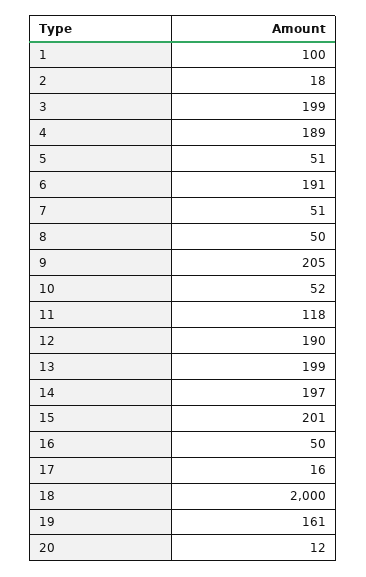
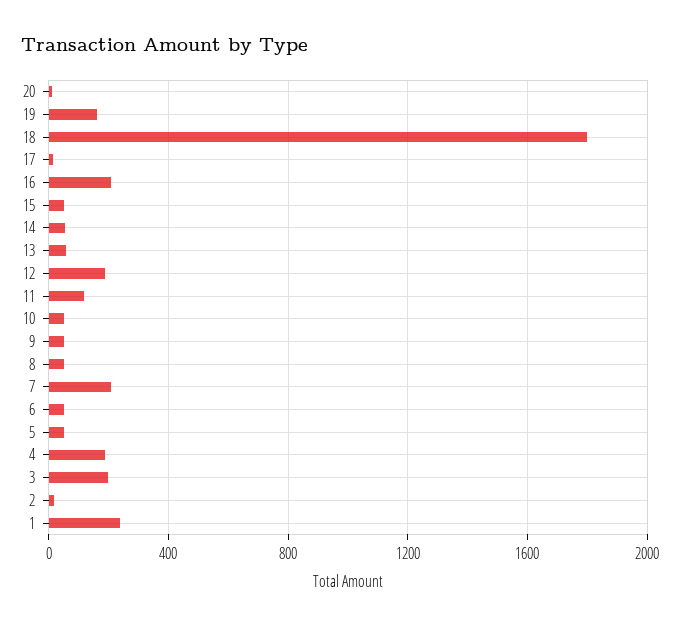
  {
-   "1": 100,
+   "1": 250,
    "2": 18,
    "3": 199,
    "4": 189,
    "5": 51,
-   "6": 191,
+   "6": 50,
-   "7": 51,
+   "7": 200,
    "8": 50,
-   "9": 205,
+   "9": 50,
    "10": 52,
    "11": 118,
    "12": 190,
-   "13": 199,
+   "13": 50,
-   "14": 197,
+   "14": 50,
-   "15": 201,
+   "15": 50,
-   "16": 50,
+   "16": 200,
    "17": 16,
-   "18": 2000,
+   "18": 1800,
    "19": 161,
    "20": 12
  }

